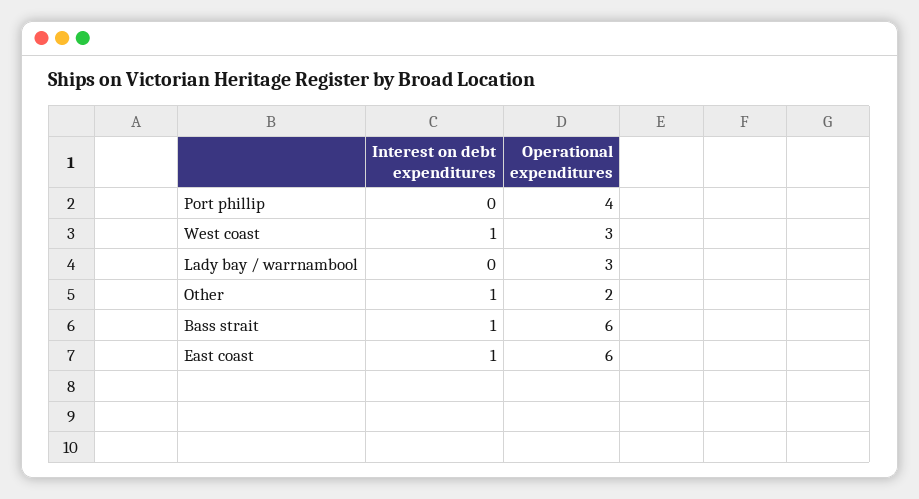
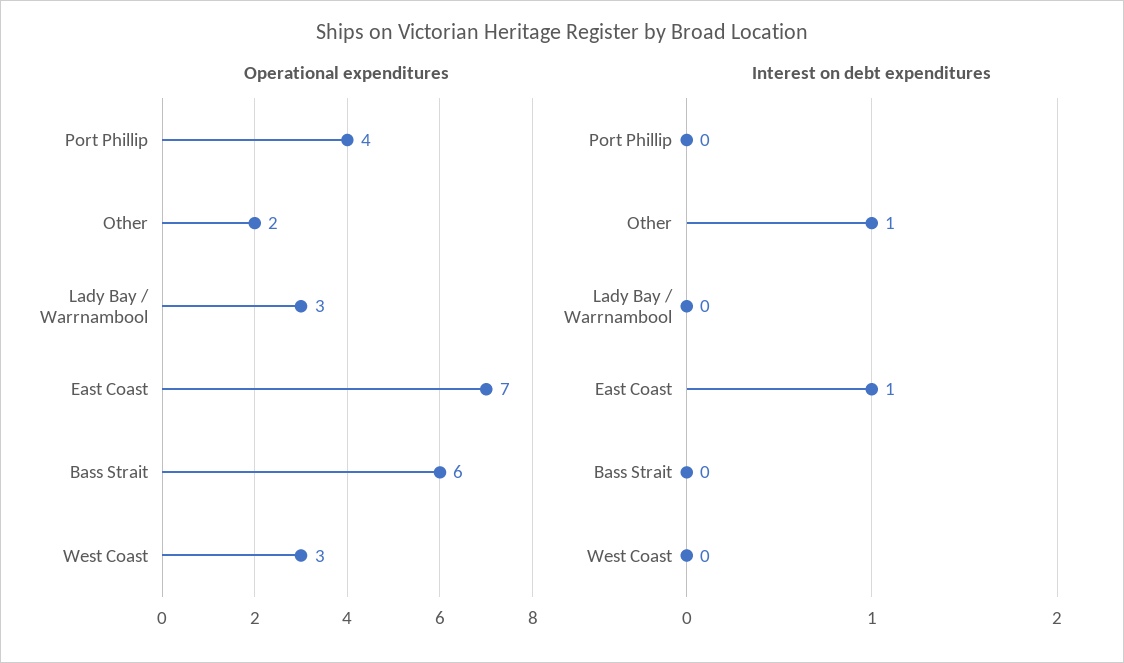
  {
    "Interest on debt expenditures": {
      "Port phillip": 0,
-     "West coast": 1,
+     "West coast": 0,
      "Lady bay / warrnambool": 0,
      "Other": 1,
-     "Bass strait": 1,
+     "Bass strait": 0,
      "East coast": 1
    },
    "Operational expenditures": {
      "Port phillip": 4,
      "West coast": 3,
      "Lady bay / warrnambool": 3,
      "Other": 2,
      "Bass strait": 6,
-     "East coast": 6
+     "East coast": 7
    }
  }

